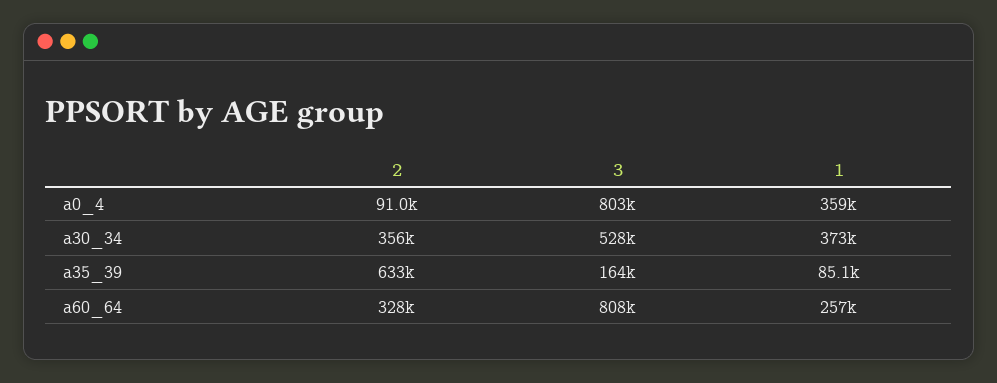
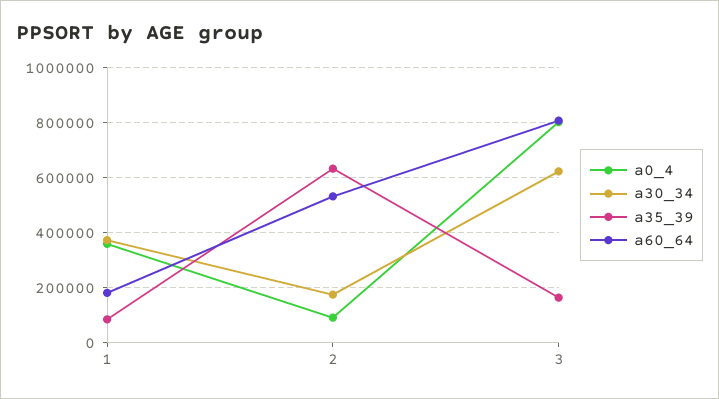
  {
    "a0_4": {
      "2": 91000,
      "3": 803000,
      "1": 359000
    },
    "a30_34": {
-     "2": 356000,
+     "2": 175000,
-     "3": 528000,
+     "3": 625000,
      "1": 373000
    },
    "a35_39": {
      "2": 633000,
      "3": 164000,
      "1": 85100
    },
    "a60_64": {
-     "2": 328000,
+     "2": 525000,
      "3": 808000,
-     "1": 257000
+     "1": 175000
    }
  }

